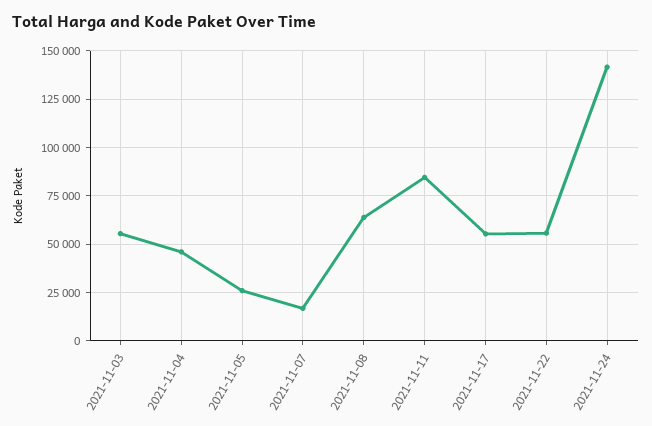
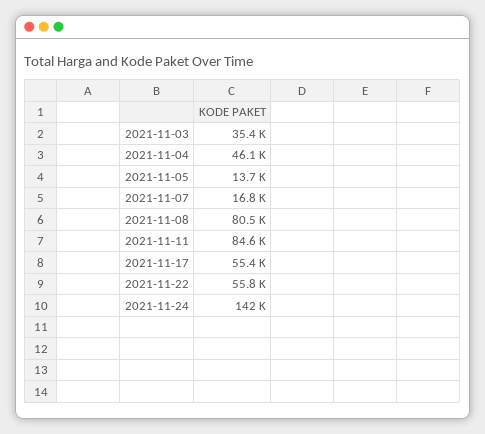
  {
-   "2021-11-03": 55000,
+   "2021-11-03": 35400,
    "2021-11-04": 46100,
-   "2021-11-05": 25000,
+   "2021-11-05": 13700,
    "2021-11-07": 16800,
-   "2021-11-08": 65000,
+   "2021-11-08": 80500,
    "2021-11-11": 84600,
    "2021-11-17": 55400,
    "2021-11-22": 55800,
    "2021-11-24": 142000
  }

